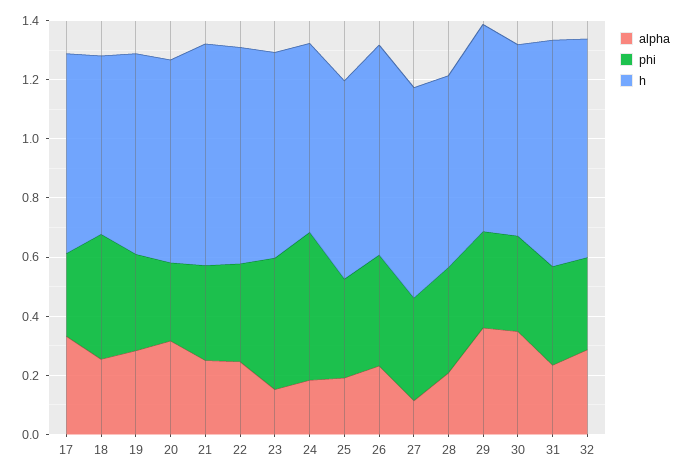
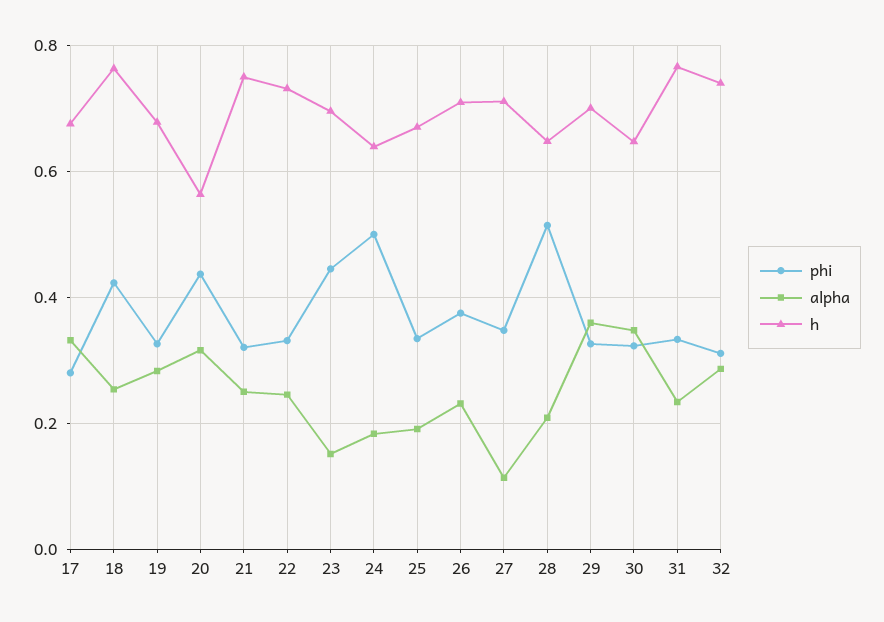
  {
    "alpha": {
      "17": 0.34,
      "18": 0.26,
      "19": 0.28,
      "20": 0.32,
      "21": 0.26,
      "22": 0.24,
      "23": 0.16,
      "24": 0.18,
      "25": 0.2,
      "26": 0.24,
      "27": 0.12,
      "28": 0.2,
      "29": 0.36,
      "30": 0.34,
      "31": 0.24,
      "32": 0.28
    },
    "phi": {
      "17": 0.28,
      "18": 0.42,
      "19": 0.32,
-     "20": 0.25,
+     "20": 0.44,
      "21": 0.32,
      "22": 0.34,
      "23": 0.44,
      "24": 0.5,
      "25": 0.34,
      "26": 0.38,
      "27": 0.34,
-     "28": 0.35,
+     "28": 0.52,
      "29": 0.32,
      "30": 0.32,
      "31": 0.34,
      "32": 0.32
    },
    "h": {
      "17": 0.68,
-     "18": 0.6,
+     "18": 0.76,
      "19": 0.68,
-     "20": 0.7,
+     "20": 0.56,
      "21": 0.74,
      "22": 0.74,
      "23": 0.7,
      "24": 0.64,
      "25": 0.68,
      "26": 0.7,
      "27": 0.72,
      "28": 0.64,
      "29": 0.7,
      "30": 0.64,
      "31": 0.76,
      "32": 0.74
    }
  }

